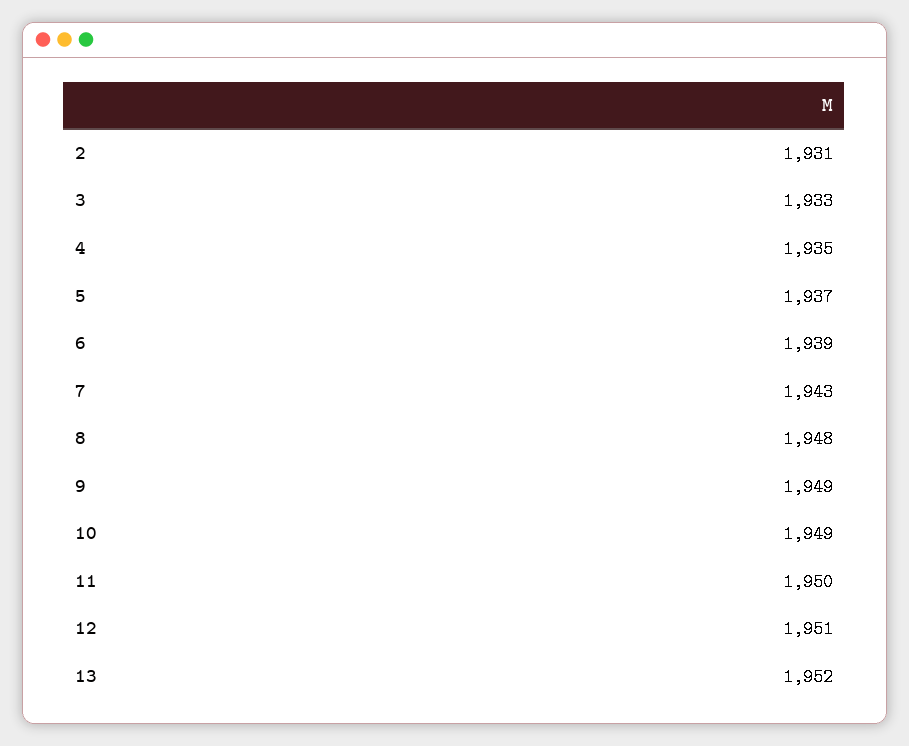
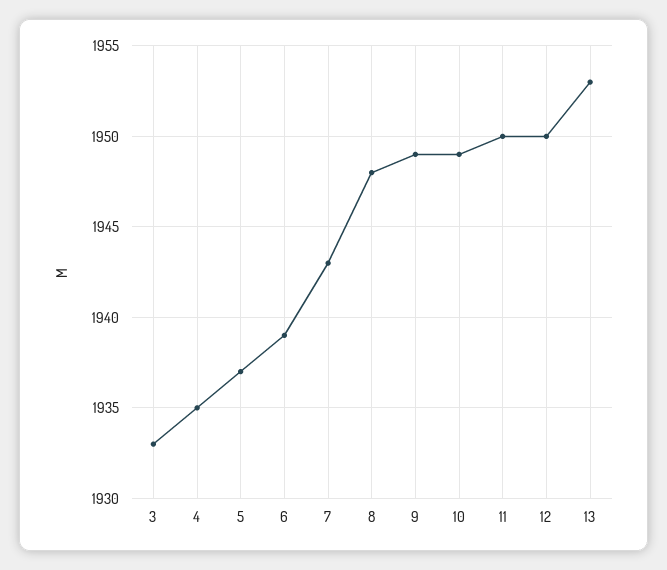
  {
-   "2": 1931,
    "3": 1933,
    "4": 1935,
    "5": 1937,
    "6": 1939,
    "7": 1943,
    "8": 1948,
    "9": 1949,
    "10": 1949,
    "11": 1950,
-   "12": 1951,
+   "12": 1950,
-   "13": 1952
+   "13": 1953
  }

